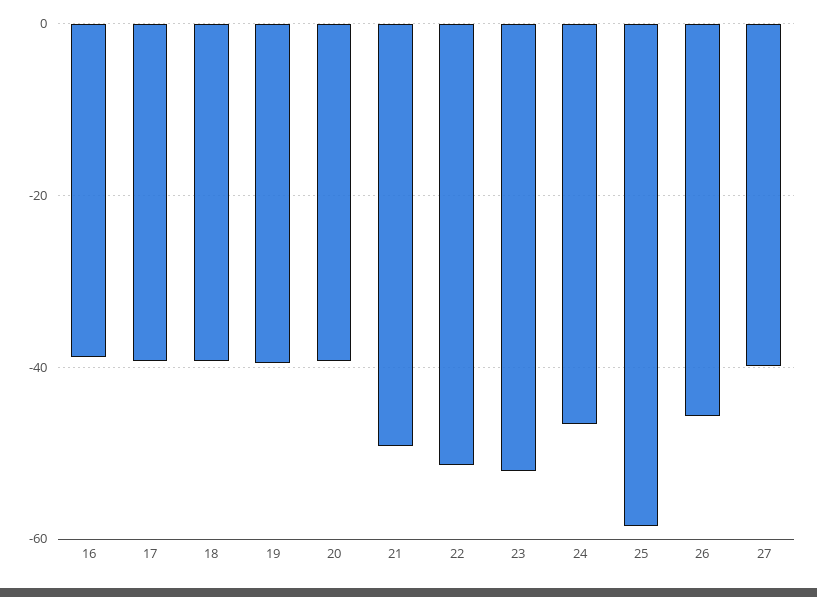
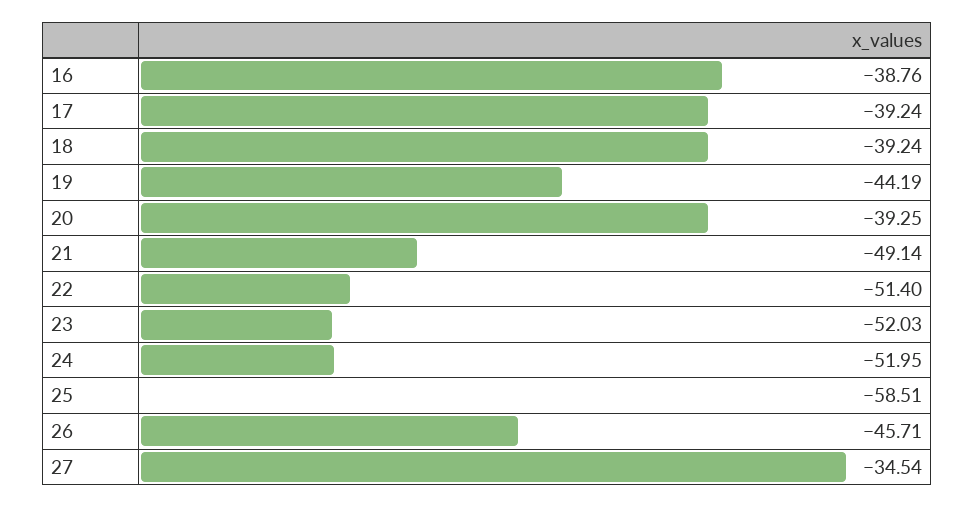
  {
    "16": -38.76,
    "17": -39.24,
    "18": -39.24,
-   "19": -40,
+   "19": -44.19,
    "20": -39.25,
    "21": -49.14,
    "22": -51.4,
    "23": -52.03,
-   "24": -46,
+   "24": -51.95,
    "25": -58.51,
    "26": -45.71,
-   "27": -40
+   "27": -34.54
  }

